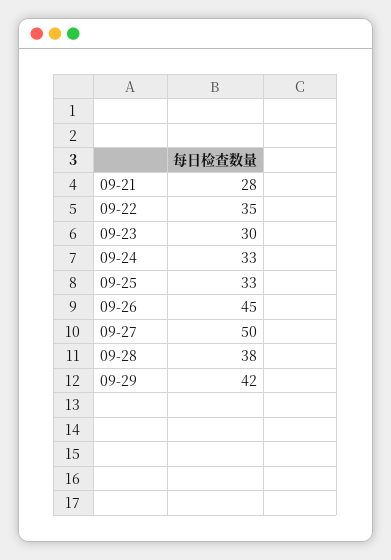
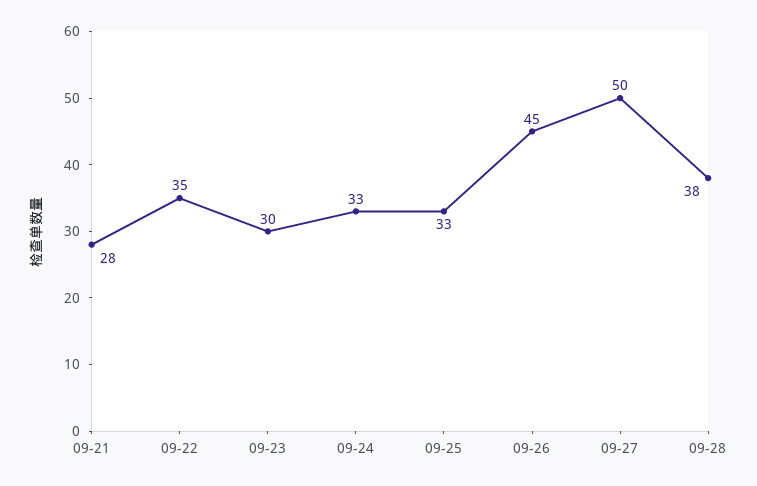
  {
    "09-21": 28,
    "09-22": 35,
    "09-23": 30,
    "09-24": 33,
    "09-25": 33,
    "09-26": 45,
    "09-27": 50,
-   "09-28": 38,
+   "09-28": 38
-   "09-29": 42
  }

